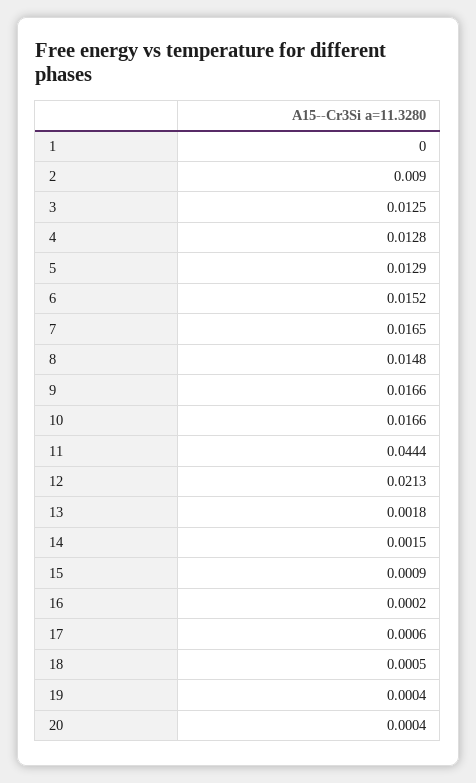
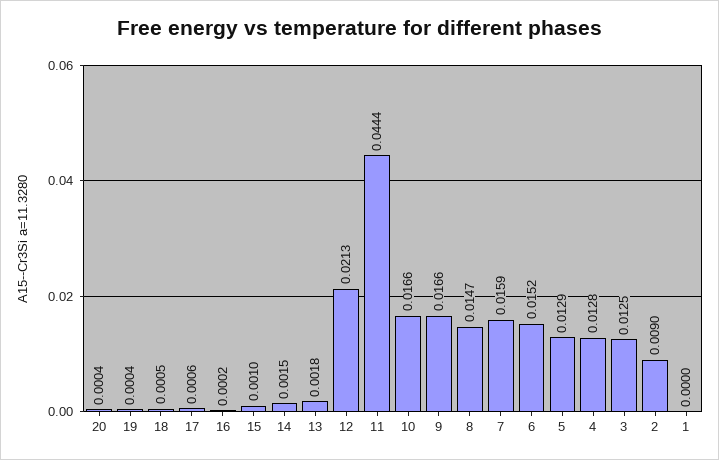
  {
    "1": 0,
    "2": 0.009,
    "3": 0.0125,
    "4": 0.0128,
    "5": 0.0129,
    "6": 0.0152,
-   "7": 0.0165,
+   "7": 0.0159,
-   "8": 0.0148,
+   "8": 0.0147,
    "9": 0.0166,
    "10": 0.0166,
    "11": 0.0444,
    "12": 0.0213,
    "13": 0.0018,
    "14": 0.0015,
-   "15": 0.0009,
+   "15": 0.001,
    "16": 0.0002,
    "17": 0.0006,
    "18": 0.0005,
    "19": 0.0004,
    "20": 0.0004
  }

